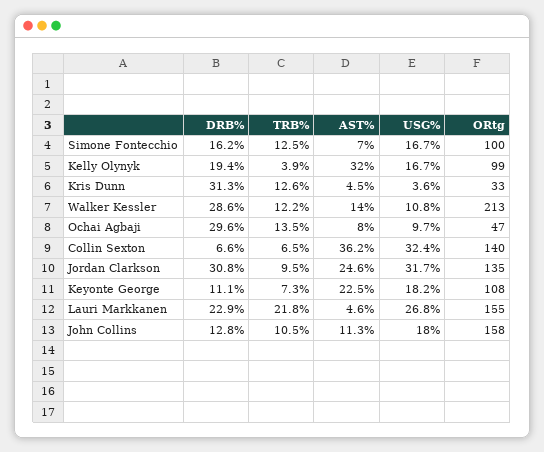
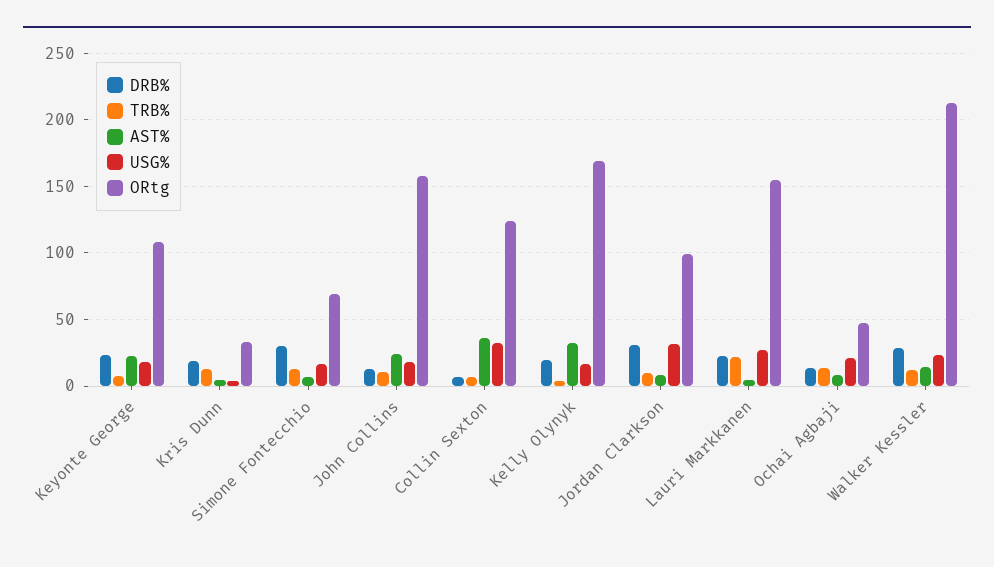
  {
    "DRB%": {
-     "Simone Fontecchio": 16.2,
+     "Simone Fontecchio": 30,
      "Kelly Olynyk": 19.4,
-     "Kris Dunn": 31.3,
+     "Kris Dunn": 20,
      "Walker Kessler": 28.6,
-     "Ochai Agbaji": 29.6,
+     "Ochai Agbaji": 15,
      "Collin Sexton": 6.6,
      "Jordan Clarkson": 30.8,
-     "Keyonte George": 11.1,
+     "Keyonte George": 25,
      "Lauri Markkanen": 22.9,
      "John Collins": 12.8
    },
    "TRB%": {
      "Simone Fontecchio": 12.5,
      "Kelly Olynyk": 3.9,
      "Kris Dunn": 12.6,
      "Walker Kessler": 12.2,
      "Ochai Agbaji": 13.5,
      "Collin Sexton": 6.5,
      "Jordan Clarkson": 9.5,
      "Keyonte George": 7.3,
      "Lauri Markkanen": 21.8,
      "John Collins": 10.5
    },
    "AST%": {
      "Simone Fontecchio": 7,
      "Kelly Olynyk": 32,
      "Kris Dunn": 4.5,
      "Walker Kessler": 14,
      "Ochai Agbaji": 8,
      "Collin Sexton": 36.2,
-     "Jordan Clarkson": 24.6,
+     "Jordan Clarkson": 10,
      "Keyonte George": 22.5,
      "Lauri Markkanen": 4.6,
-     "John Collins": 11.3
+     "John Collins": 25
    },
    "USG%": {
      "Simone Fontecchio": 16.7,
      "Kelly Olynyk": 16.7,
      "Kris Dunn": 3.6,
-     "Walker Kessler": 10.8,
+     "Walker Kessler": 25,
-     "Ochai Agbaji": 9.7,
+     "Ochai Agbaji": 20,
      "Collin Sexton": 32.4,
      "Jordan Clarkson": 31.7,
      "Keyonte George": 18.2,
      "Lauri Markkanen": 26.8,
      "John Collins": 18
    },
    "ORtg": {
-     "Simone Fontecchio": 100,
+     "Simone Fontecchio": 70,
-     "Kelly Olynyk": 99,
+     "Kelly Olynyk": 170,
      "Kris Dunn": 33,
      "Walker Kessler": 213,
      "Ochai Agbaji": 47,
-     "Collin Sexton": 140,
+     "Collin Sexton": 125,
-     "Jordan Clarkson": 135,
+     "Jordan Clarkson": 100,
      "Keyonte George": 108,
      "Lauri Markkanen": 155,
      "John Collins": 158
    }
  }

